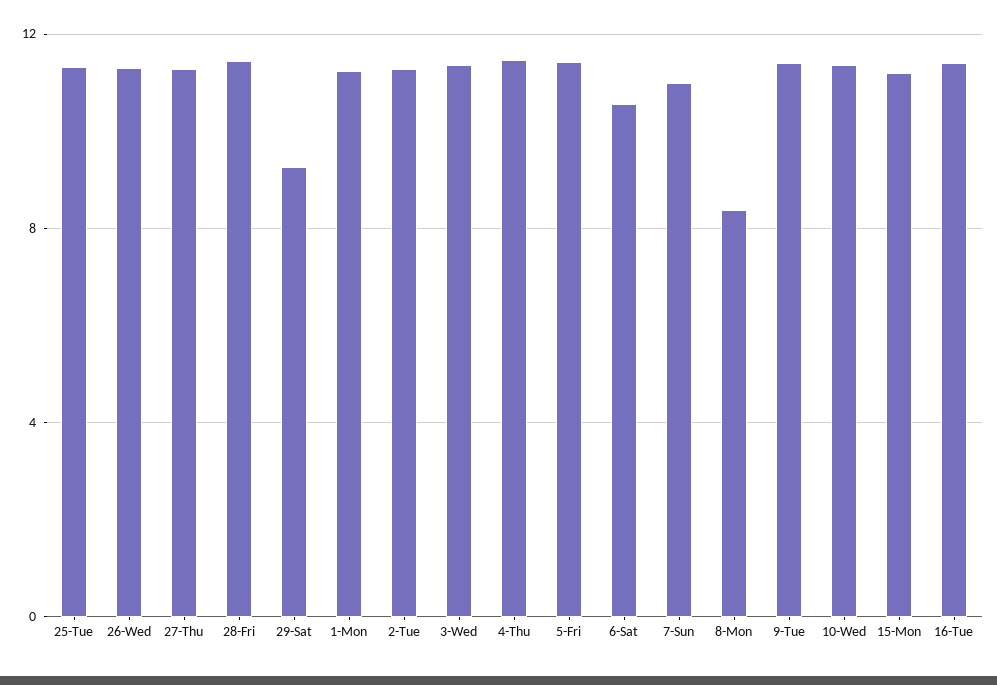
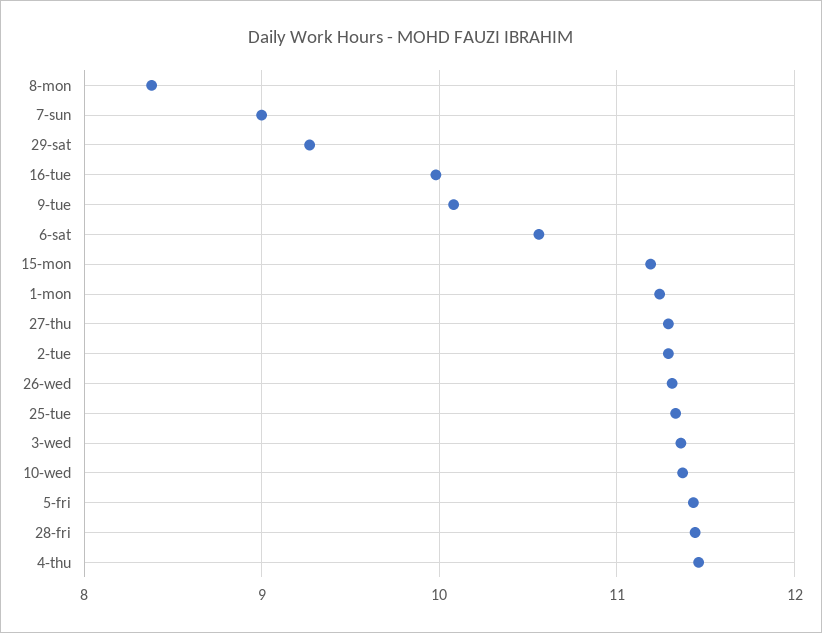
  {
    "25-Tue": 11.3,
    "26-Wed": 11.3,
    "27-Thu": 11.3,
    "28-Fri": 11.4,
    "29-Sat": 9.3,
    "1-Mon": 11.2,
    "2-Tue": 11.3,
    "3-Wed": 11.4,
    "4-Thu": 11.5,
    "5-Fri": 11.4,
    "6-Sat": 10.6,
-   "7-Sun": 11,
+   "7-Sun": 9,
    "8-Mon": 8.4,
-   "9-Tue": 11.5,
+   "9-Tue": 10.1,
    "10-Wed": 11.4,
    "15-Mon": 11.2,
-   "16-Tue": 11.5
+   "16-Tue": 10
  }

